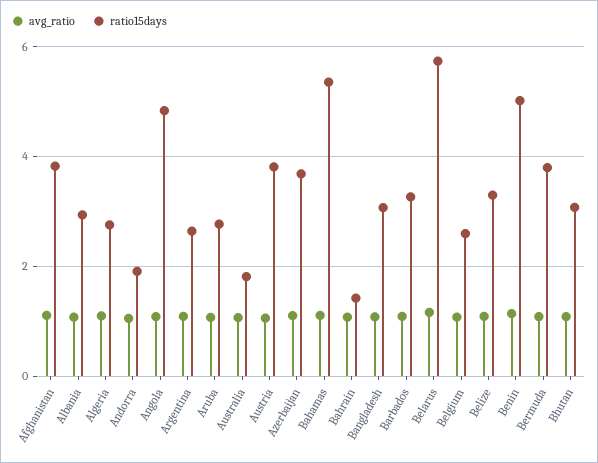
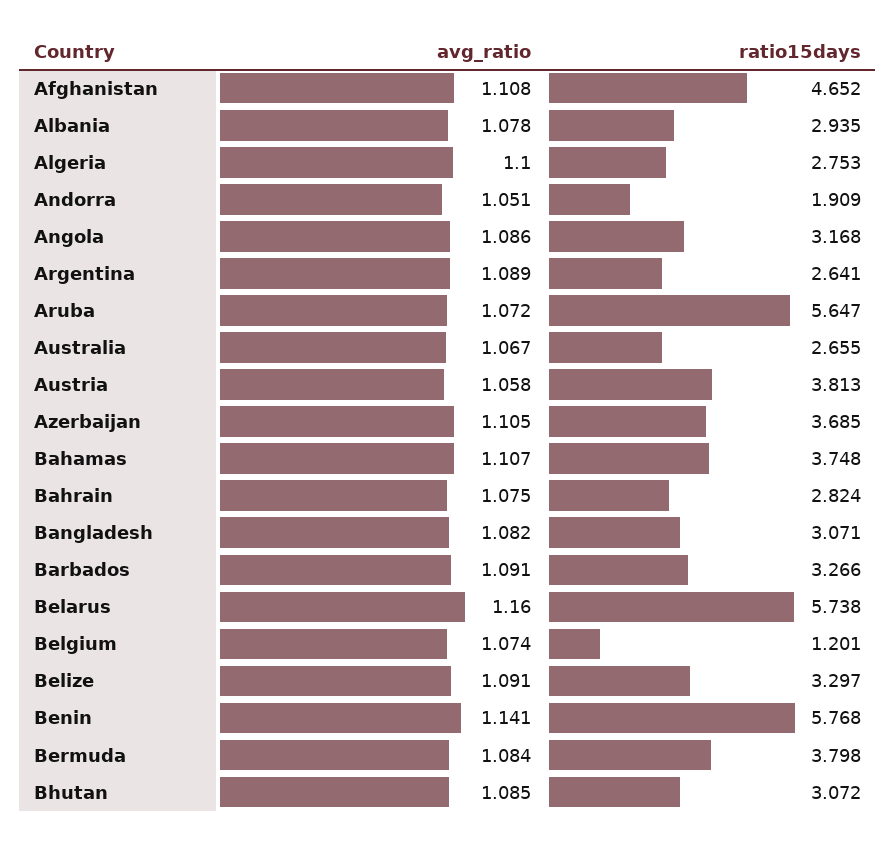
  {
    "avg_ratio": {
      "Afghanistan": 1.108,
      "Albania": 1.078,
      "Algeria": 1.1,
      "Andorra": 1.051,
      "Angola": 1.086,
      "Argentina": 1.089,
      "Aruba": 1.072,
      "Australia": 1.067,
      "Austria": 1.058,
      "Azerbaijan": 1.105,
      "Bahamas": 1.107,
      "Bahrain": 1.075,
      "Bangladesh": 1.082,
      "Barbados": 1.091,
      "Belarus": 1.16,
      "Belgium": 1.074,
      "Belize": 1.091,
      "Benin": 1.141,
      "Bermuda": 1.084,
      "Bhutan": 1.085
    },
    "ratio15days": {
-     "Afghanistan": 3.8,
+     "Afghanistan": 4.652,
      "Albania": 2.935,
      "Algeria": 2.753,
      "Andorra": 1.909,
-     "Angola": 4.8,
+     "Angola": 3.168,
      "Argentina": 2.641,
-     "Aruba": 2.8,
+     "Aruba": 5.647,
-     "Australia": 1.8,
+     "Australia": 2.655,
      "Austria": 3.813,
      "Azerbaijan": 3.685,
-     "Bahamas": 5.4,
+     "Bahamas": 3.748,
-     "Bahrain": 1.4,
+     "Bahrain": 2.824,
      "Bangladesh": 3.071,
      "Barbados": 3.266,
      "Belarus": 5.738,
-     "Belgium": 2.6,
+     "Belgium": 1.201,
      "Belize": 3.297,
-     "Benin": 5,
+     "Benin": 5.768,
      "Bermuda": 3.798,
      "Bhutan": 3.072
    }
  }

